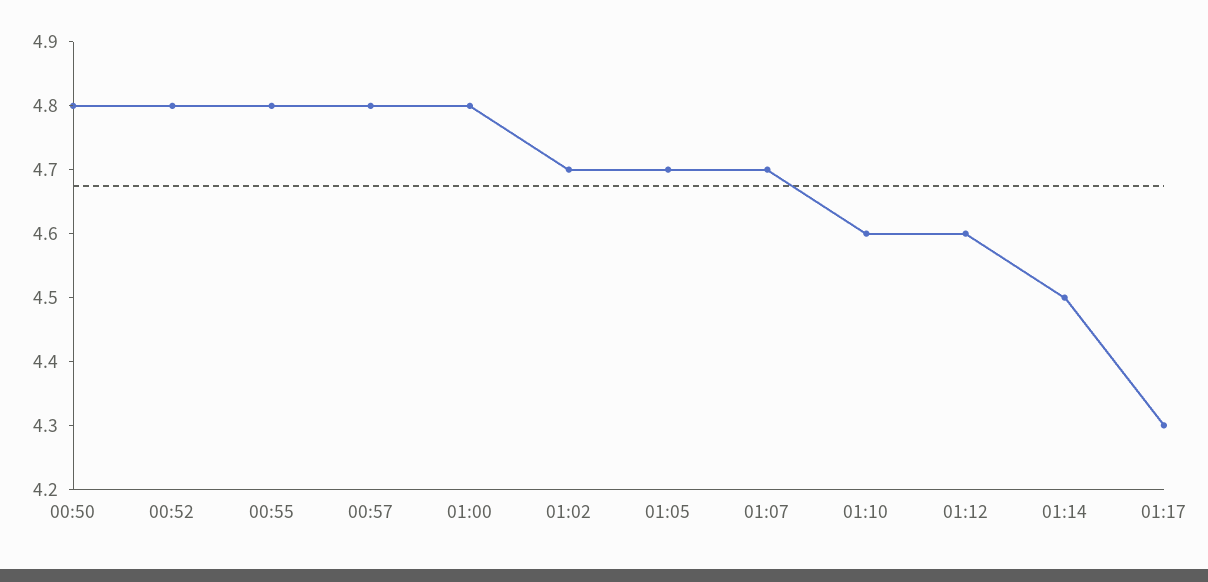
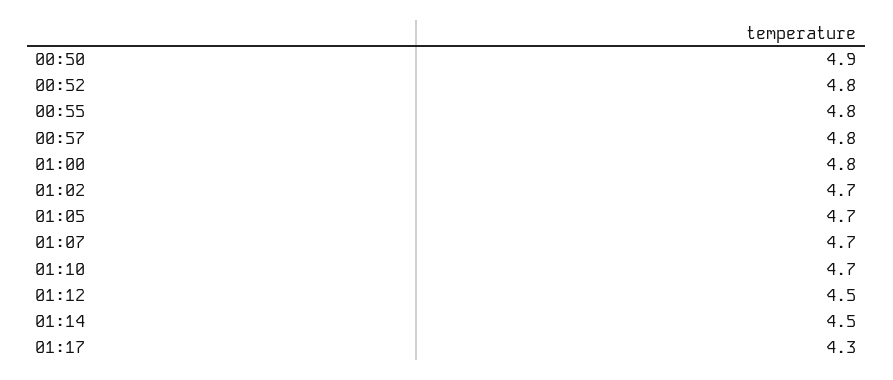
  {
-   "00:50": 4.8,
+   "00:50": 4.9,
    "00:52": 4.8,
    "00:55": 4.8,
    "00:57": 4.8,
    "01:00": 4.8,
    "01:02": 4.7,
    "01:05": 4.7,
    "01:07": 4.7,
-   "01:10": 4.6,
+   "01:10": 4.7,
-   "01:12": 4.6,
+   "01:12": 4.5,
    "01:14": 4.5,
    "01:17": 4.3
  }

